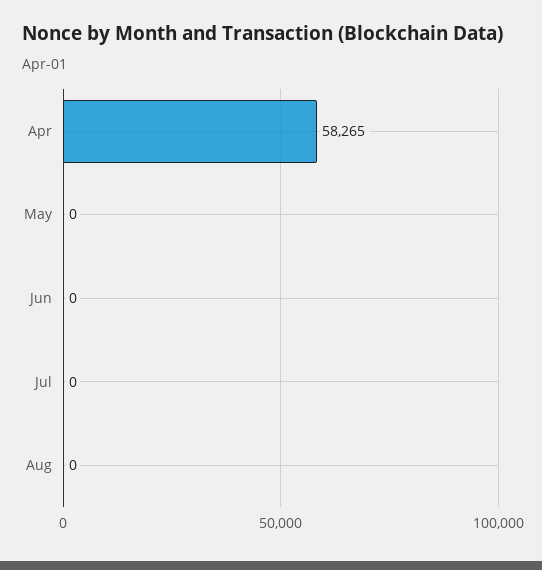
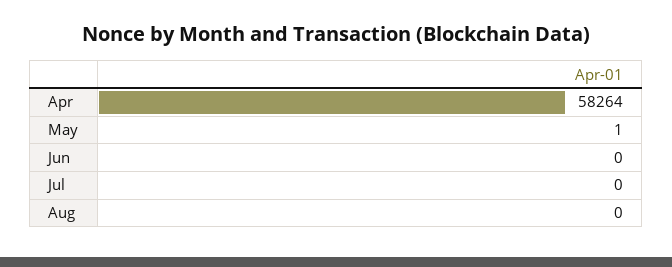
  {
-   "Apr": 58265,
+   "Apr": 58264,
-   "May": 0,
+   "May": 1,
    "Jun": 0,
    "Jul": 0,
    "Aug": 0
  }

